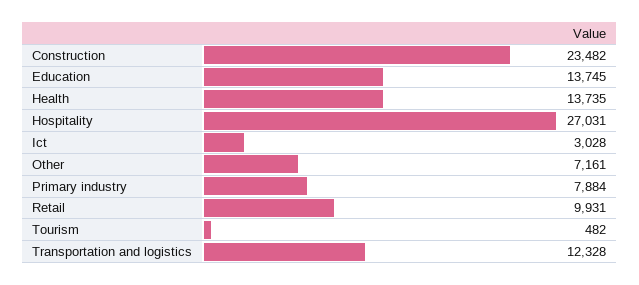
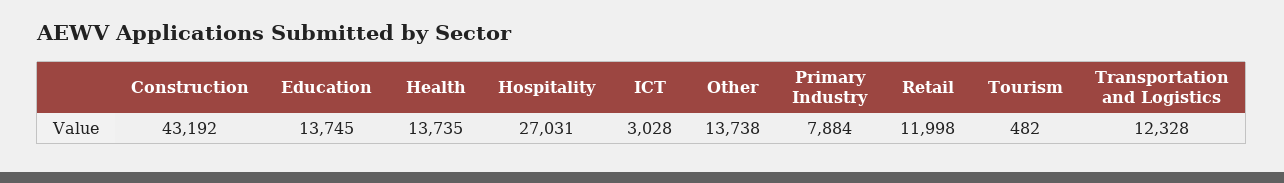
  {
-   "Construction": 23482,
+   "Construction": 43192,
    "Education": 13745,
    "Health": 13735,
    "Hospitality": 27031,
    "Ict": 3028,
-   "Other": 7161,
+   "Other": 13738,
    "Primary industry": 7884,
-   "Retail": 9931,
+   "Retail": 11998,
    "Tourism": 482,
    "Transportation and logistics": 12328
  }

